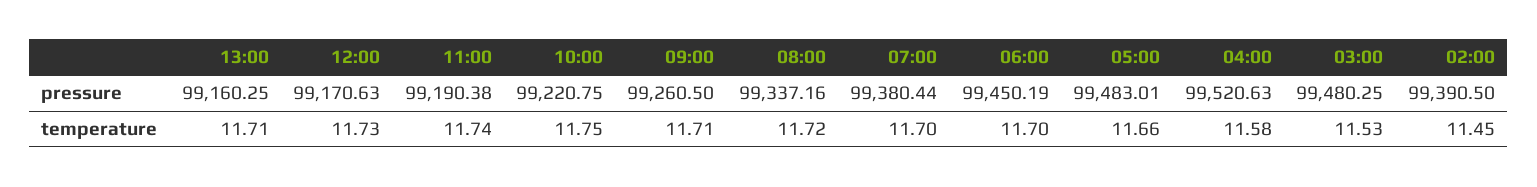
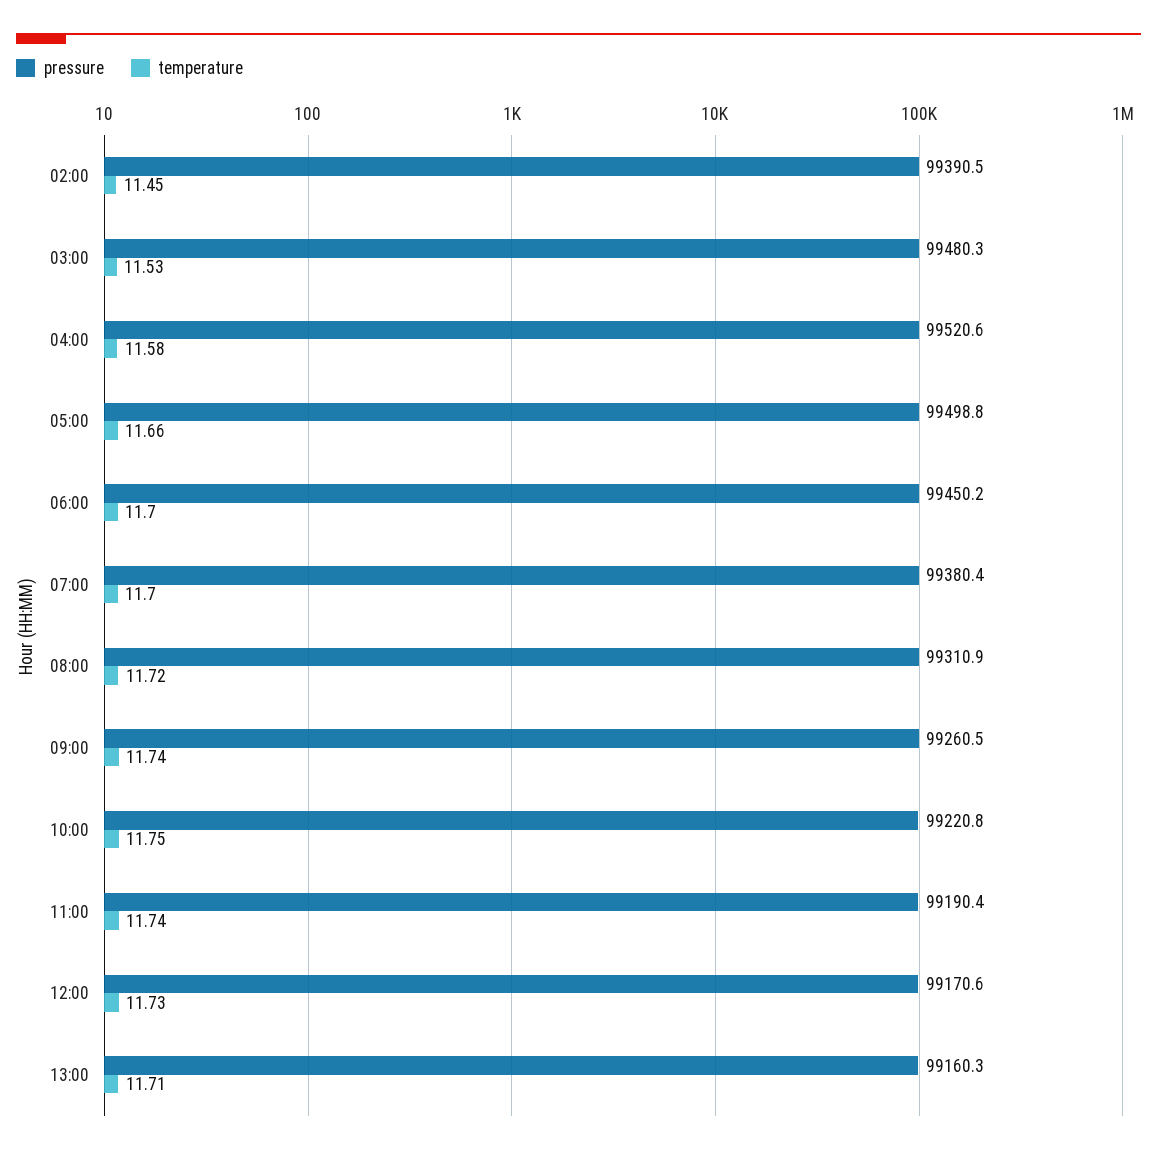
  {
    "pressure": {
      "13:00": 99160.25,
      "12:00": 99170.63,
      "11:00": 99190.38,
      "10:00": 99220.75,
      "09:00": 99260.5,
-     "08:00": 99337.16,
+     "08:00": 99310.9,
      "07:00": 99380.44,
      "06:00": 99450.19,
-     "05:00": 99483.01,
+     "05:00": 99498.8,
      "04:00": 99520.63,
      "03:00": 99480.25,
      "02:00": 99390.5
    },
    "temperature": {
      "13:00": 11.71,
      "12:00": 11.73,
      "11:00": 11.74,
      "10:00": 11.75,
-     "09:00": 11.71,
+     "09:00": 11.74,
      "08:00": 11.72,
      "07:00": 11.7,
      "06:00": 11.7,
      "05:00": 11.66,
      "04:00": 11.58,
      "03:00": 11.53,
      "02:00": 11.45
    }
  }

